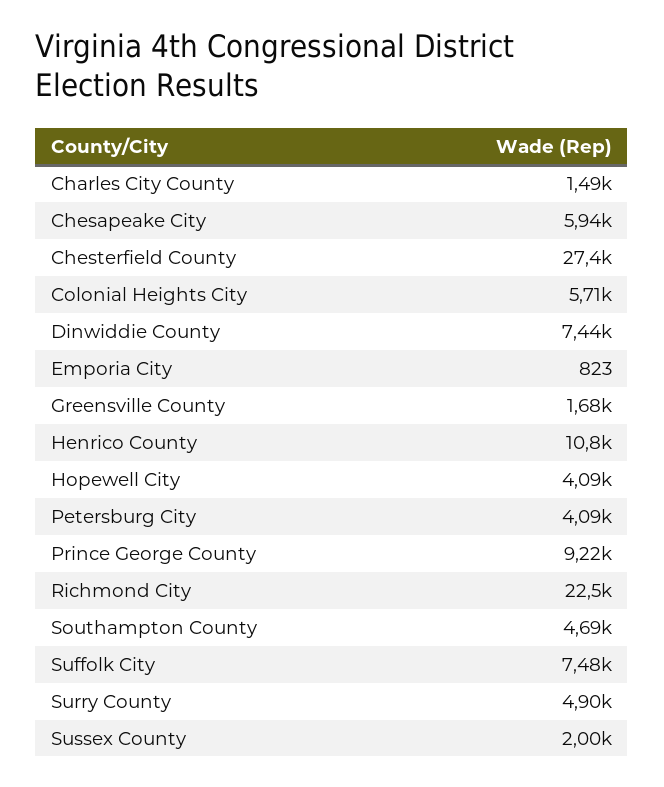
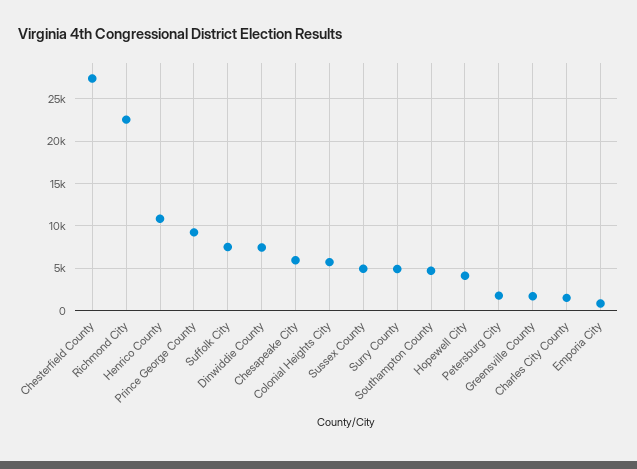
  {
    "Charles City County": 1490,
    "Chesapeake City": 5940,
    "Chesterfield County": 27400,
    "Colonial Heights City": 5710,
    "Dinwiddie County": 7440,
    "Emporia City": 823,
    "Greensville County": 1680,
    "Henrico County": 10800,
    "Hopewell City": 4090,
-   "Petersburg City": 4090,
+   "Petersburg City": 2000,
    "Prince George County": 9220,
    "Richmond City": 22500,
    "Southampton County": 4690,
    "Suffolk City": 7480,
    "Surry County": 4900,
-   "Sussex County": 2000
+   "Sussex County": 5000
  }

